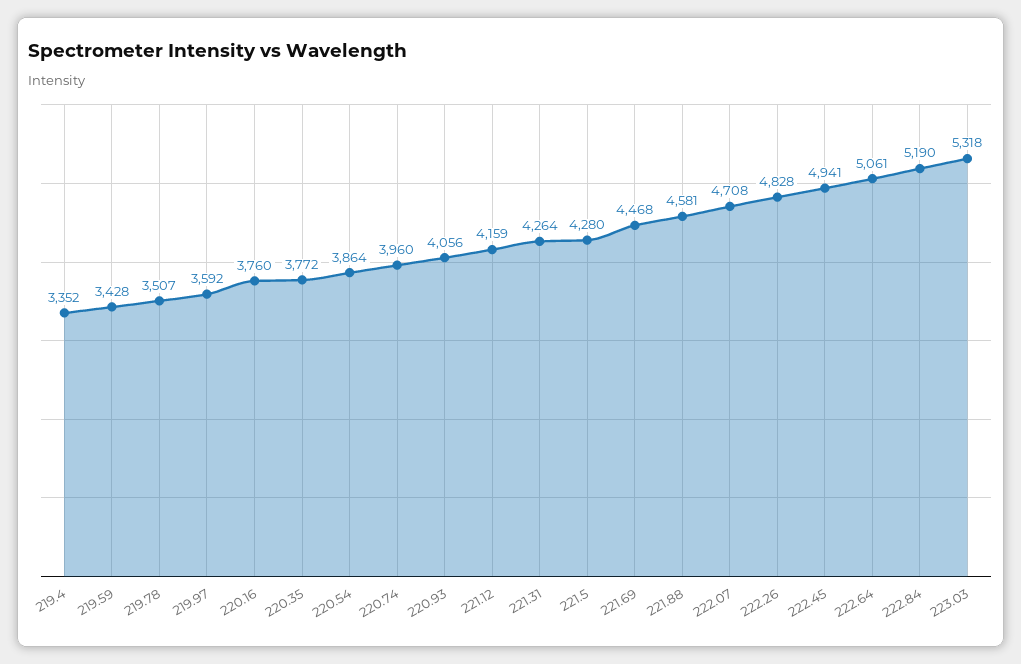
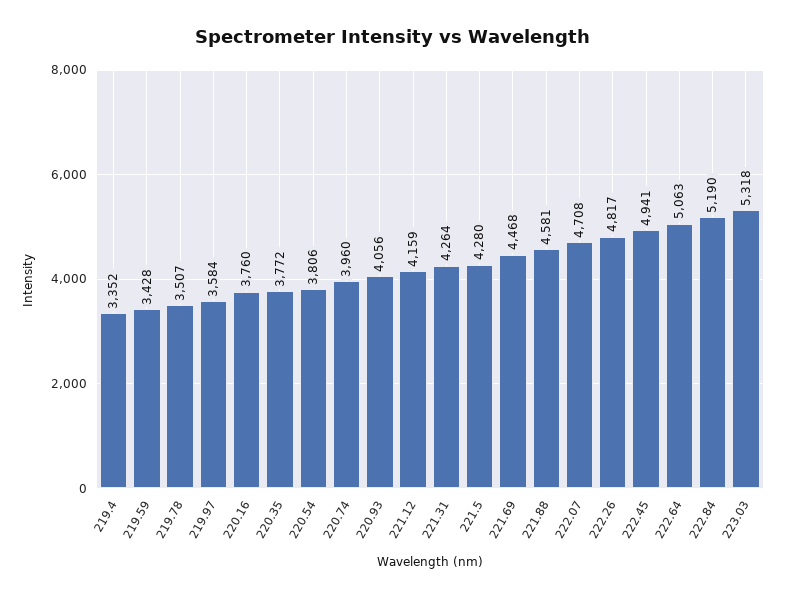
  {
    "219.4": 3352,
    "219.59": 3428,
    "219.78": 3507,
-   "219.97": 3592,
+   "219.97": 3584,
    "220.16": 3760,
    "220.35": 3772,
-   "220.54": 3864,
+   "220.54": 3806,
    "220.74": 3960,
    "220.93": 4056,
    "221.12": 4159,
    "221.31": 4264,
    "221.5": 4280,
    "221.69": 4468,
    "221.88": 4581,
    "222.07": 4708,
-   "222.26": 4828,
+   "222.26": 4817,
    "222.45": 4941,
-   "222.64": 5061,
+   "222.64": 5063,
    "222.84": 5190,
    "223.03": 5318
  }

